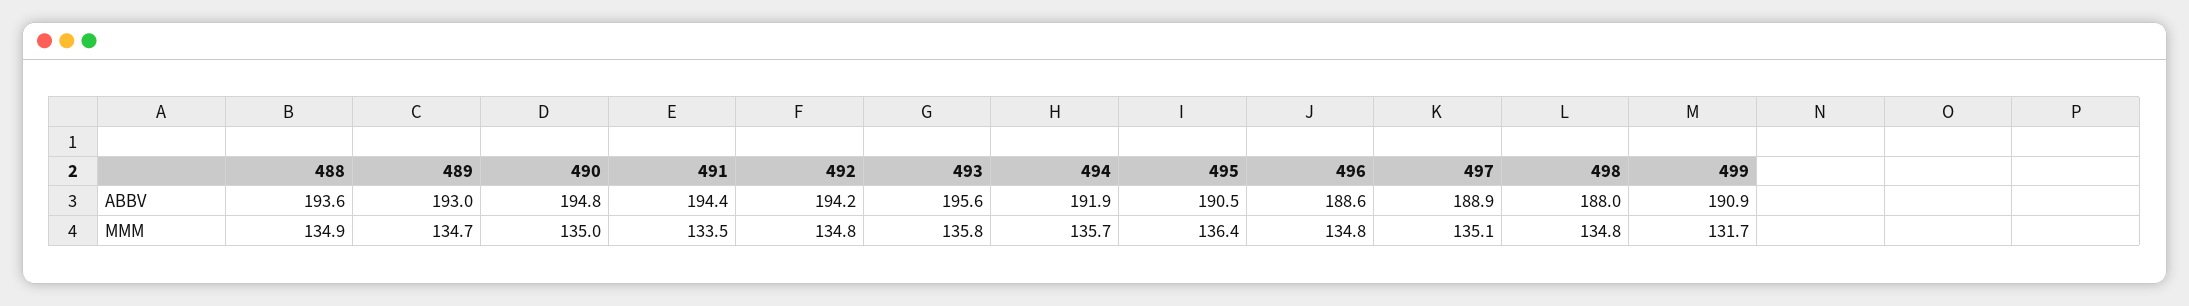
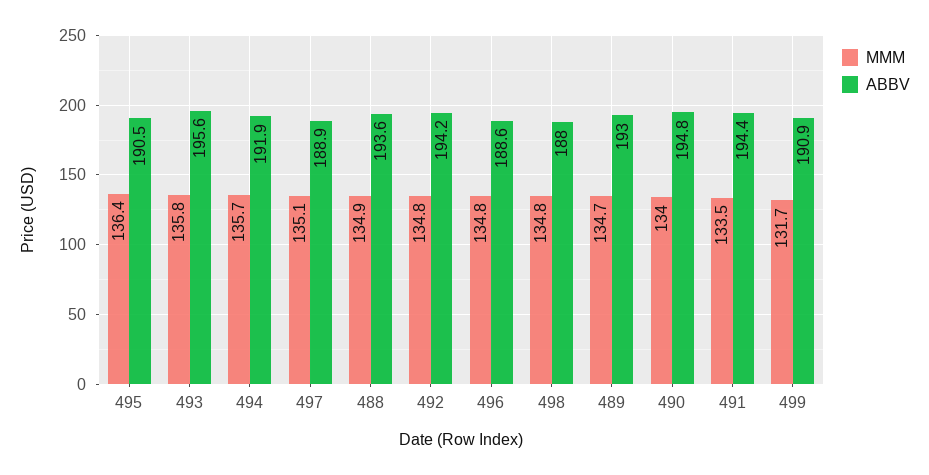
  {
    "ABBV": {
      "488": 193.6,
      "489": 193,
      "490": 194.8,
      "491": 194.4,
      "492": 194.2,
      "493": 195.6,
      "494": 191.9,
      "495": 190.5,
      "496": 188.6,
      "497": 188.9,
      "498": 188,
      "499": 190.9
    },
    "MMM": {
      "488": 134.9,
      "489": 134.7,
-     "490": 135,
+     "490": 134,
      "491": 133.5,
      "492": 134.8,
      "493": 135.8,
      "494": 135.7,
      "495": 136.4,
      "496": 134.8,
      "497": 135.1,
      "498": 134.8,
      "499": 131.7
    }
  }

